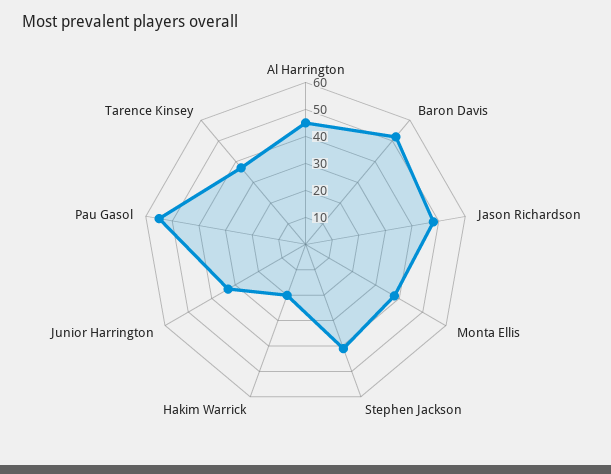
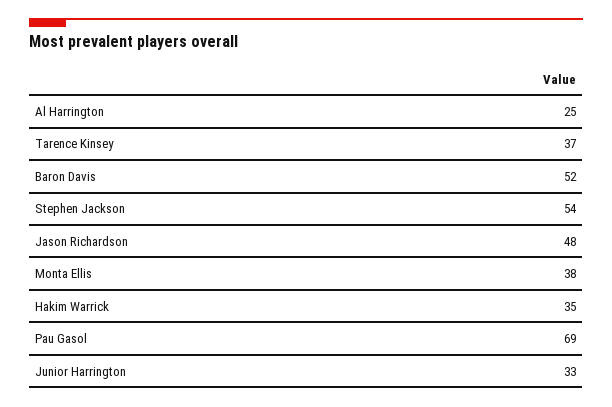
  {
-   "Al Harrington": 45,
+   "Al Harrington": 25,
    "Baron Davis": 52,
    "Jason Richardson": 48,
    "Monta Ellis": 38,
-   "Stephen Jackson": 40,
+   "Stephen Jackson": 54,
-   "Hakim Warrick": 20,
+   "Hakim Warrick": 35,
    "Junior Harrington": 33,
-   "Pau Gasol": 55,
+   "Pau Gasol": 69,
    "Tarence Kinsey": 37
  }

